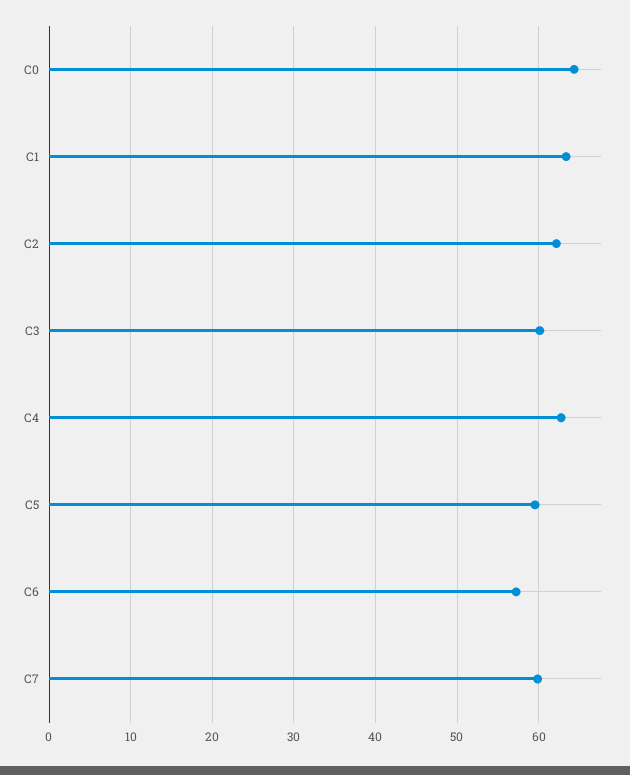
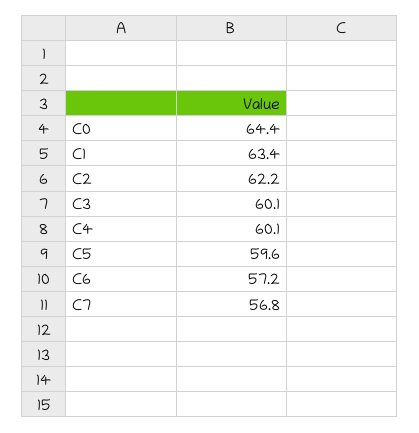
  {
    "C0": 64.4,
    "C1": 63.4,
    "C2": 62.2,
    "C3": 60.1,
-   "C4": 63,
+   "C4": 60.1,
    "C5": 59.6,
    "C6": 57.2,
-   "C7": 60
+   "C7": 56.8
  }

